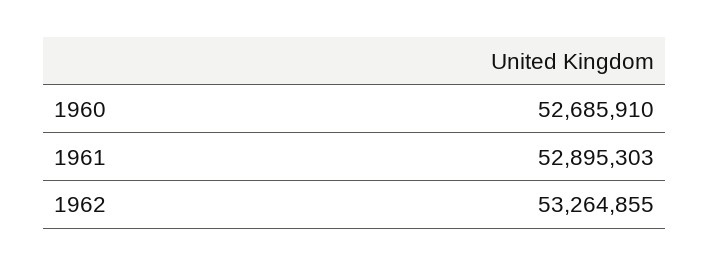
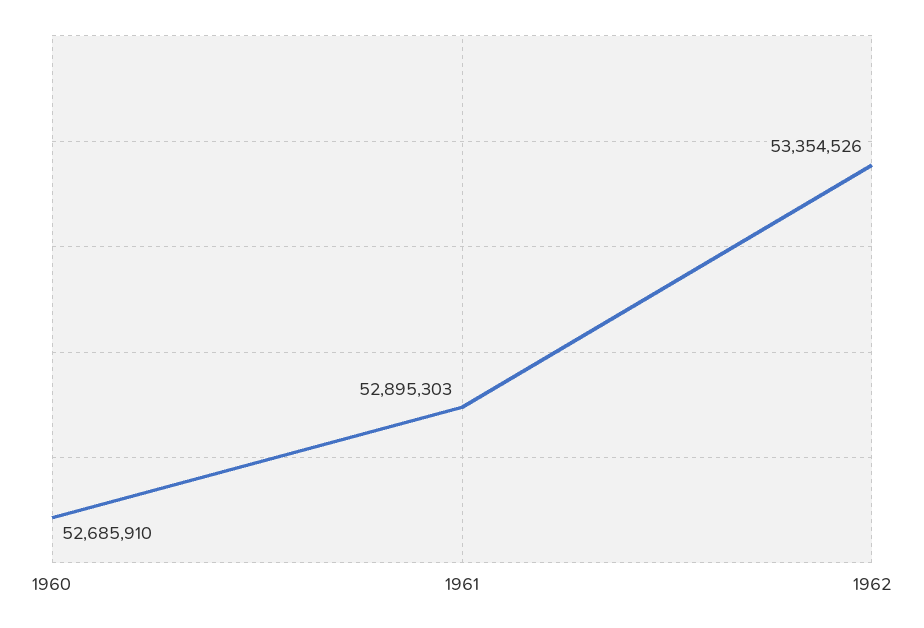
  {
    "1960": 52685910,
    "1961": 52895303,
-   "1962": 53264855
+   "1962": 53354526
  }

